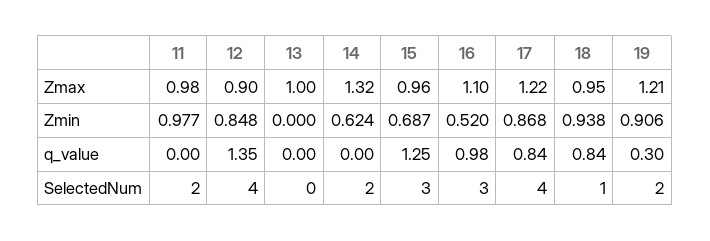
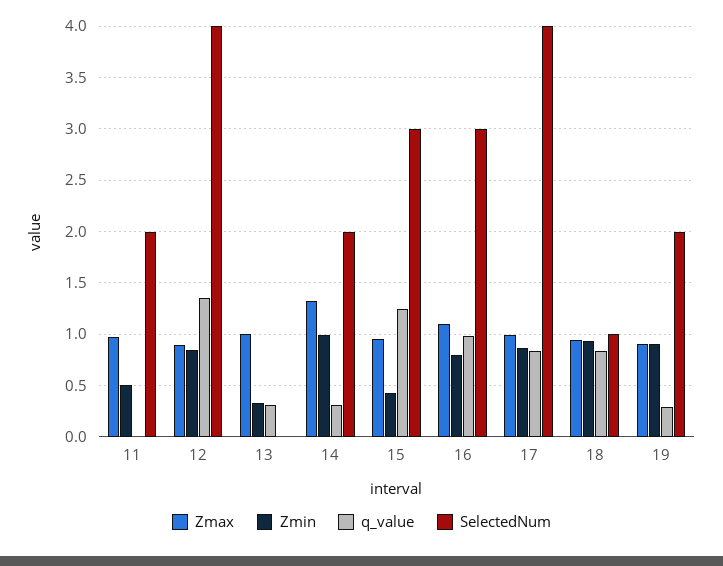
  {
    "Zmax": {
      "11": 0.98,
      "12": 0.9,
      "13": 1,
      "14": 1.32,
      "15": 0.96,
      "16": 1.1,
-     "17": 1.22,
+     "17": 1,
      "18": 0.95,
-     "19": 1.21
+     "19": 0.9
    },
    "Zmin": {
-     "11": 0.977,
+     "11": 0.5,
      "12": 0.848,
-     "13": 0,
+     "13": 0.3,
-     "14": 0.624,
+     "14": 1,
-     "15": 0.687,
+     "15": 0.4,
-     "16": 0.52,
+     "16": 0.8,
      "17": 0.868,
      "18": 0.938,
      "19": 0.906
    },
    "q_value": {
      "11": 0,
      "12": 1.35,
-     "13": 0,
+     "13": 0.3,
-     "14": 0,
+     "14": 0.3,
      "15": 1.25,
      "16": 0.98,
      "17": 0.84,
      "18": 0.84,
      "19": 0.3
    },
    "SelectedNum": {
      "11": 2,
      "12": 4,
      "13": 0,
      "14": 2,
      "15": 3,
      "16": 3,
      "17": 4,
      "18": 1,
      "19": 2
    }
  }

